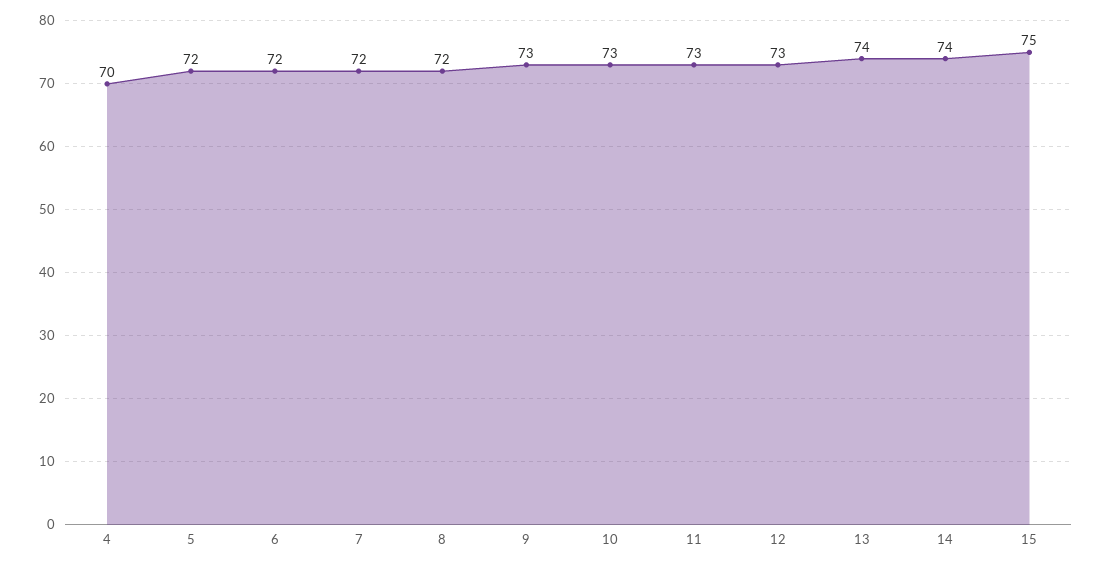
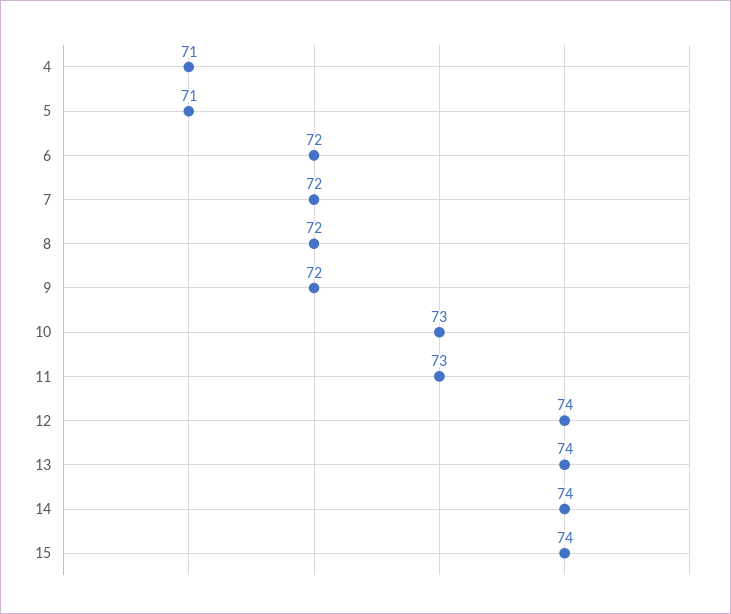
  {
-   "4": 70,
+   "4": 71,
-   "5": 72,
+   "5": 71,
    "6": 72,
    "7": 72,
    "8": 72,
-   "9": 73,
+   "9": 72,
    "10": 73,
    "11": 73,
-   "12": 73,
+   "12": 74,
    "13": 74,
    "14": 74,
-   "15": 75
+   "15": 74
  }

